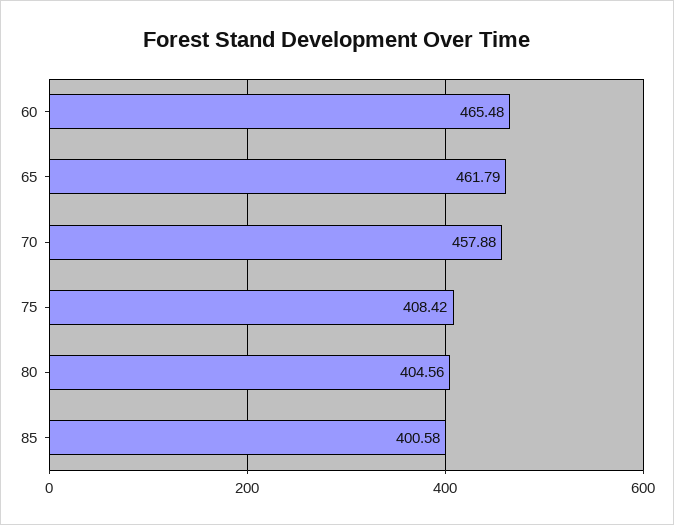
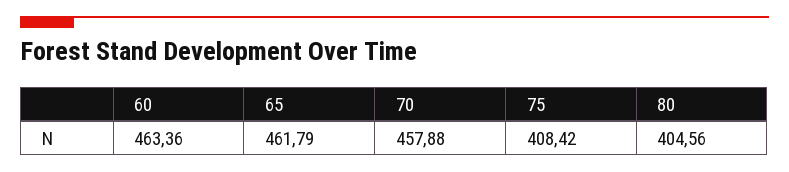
  {
-   "60": 465.48,
+   "60": 463.36,
    "65": 461.79,
    "70": 457.88,
    "75": 408.42,
-   "80": 404.56,
+   "80": 404.56
-   "85": 400.58
  }

